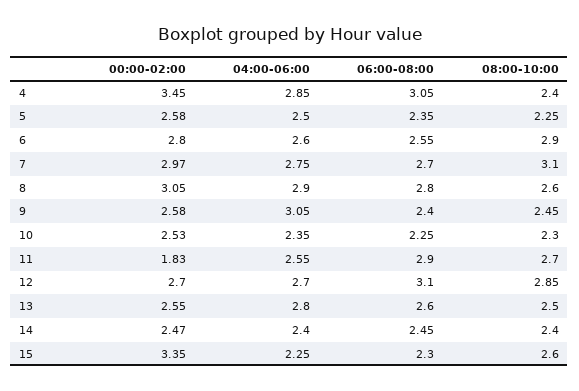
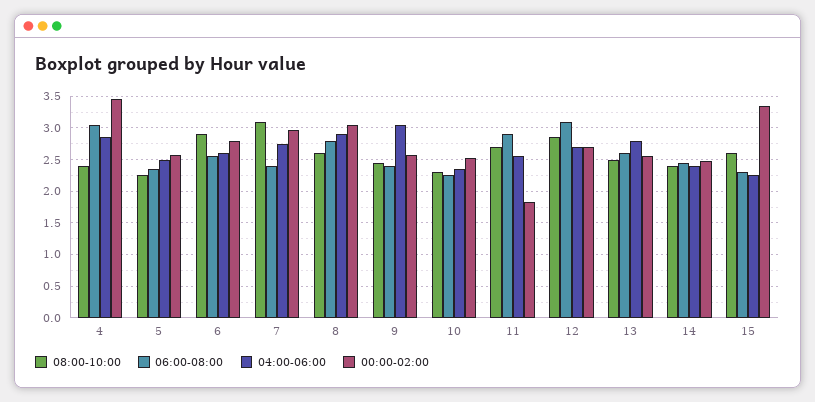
  {
    "00:00-02:00": {
      "4": 3.45,
      "5": 2.58,
      "6": 2.8,
      "7": 2.97,
      "8": 3.05,
      "9": 2.58,
      "10": 2.53,
      "11": 1.83,
      "12": 2.7,
      "13": 2.55,
      "14": 2.47,
      "15": 3.35
    },
    "04:00-06:00": {
      "4": 2.85,
      "5": 2.5,
      "6": 2.6,
      "7": 2.75,
      "8": 2.9,
      "9": 3.05,
      "10": 2.35,
      "11": 2.55,
      "12": 2.7,
      "13": 2.8,
      "14": 2.4,
      "15": 2.25
    },
    "06:00-08:00": {
      "4": 3.05,
      "5": 2.35,
      "6": 2.55,
-     "7": 2.7,
+     "7": 2.4,
      "8": 2.8,
      "9": 2.4,
      "10": 2.25,
      "11": 2.9,
      "12": 3.1,
      "13": 2.6,
      "14": 2.45,
      "15": 2.3
    },
    "08:00-10:00": {
      "4": 2.4,
      "5": 2.25,
      "6": 2.9,
      "7": 3.1,
      "8": 2.6,
      "9": 2.45,
      "10": 2.3,
      "11": 2.7,
      "12": 2.85,
      "13": 2.5,
      "14": 2.4,
      "15": 2.6
    }
  }

